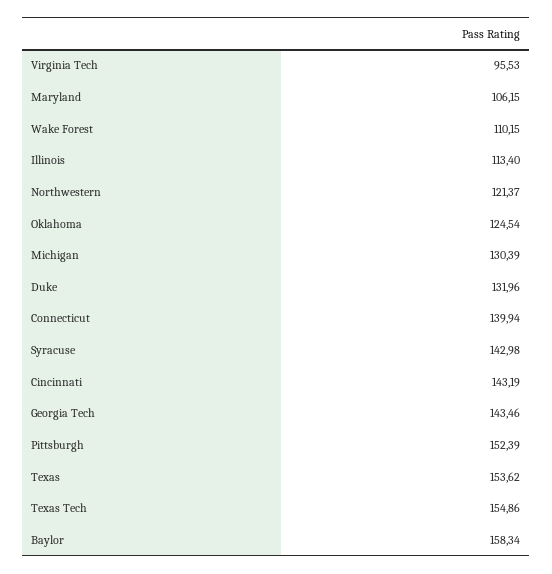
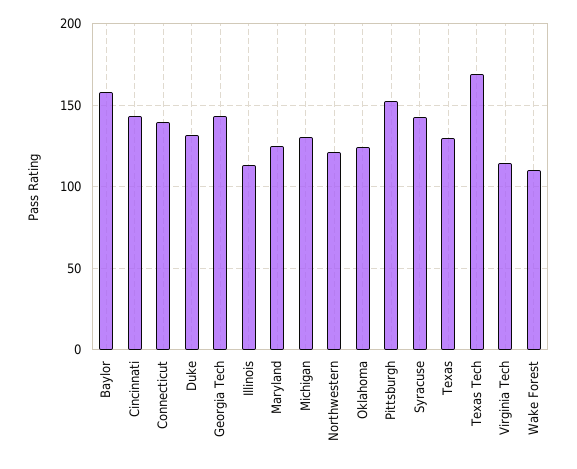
  {
-   "Virginia Tech": 95.53,
+   "Virginia Tech": 115,
-   "Maryland": 106.15,
+   "Maryland": 125,
    "Wake Forest": 110.15,
    "Illinois": 113.4,
    "Northwestern": 121.37,
    "Oklahoma": 124.54,
    "Michigan": 130.39,
    "Duke": 131.96,
    "Connecticut": 139.94,
    "Syracuse": 142.98,
    "Cincinnati": 143.19,
    "Georgia Tech": 143.46,
    "Pittsburgh": 152.39,
-   "Texas": 153.62,
+   "Texas": 130,
-   "Texas Tech": 154.86,
+   "Texas Tech": 170,
    "Baylor": 158.34
  }

